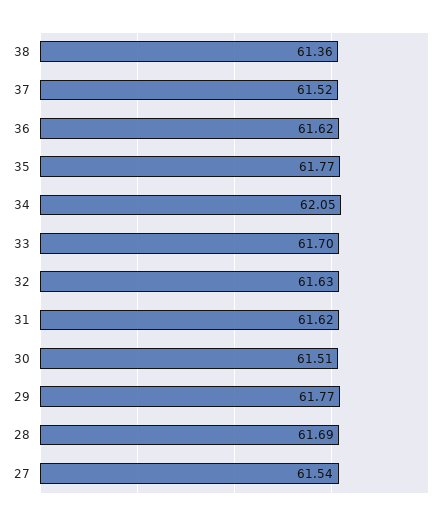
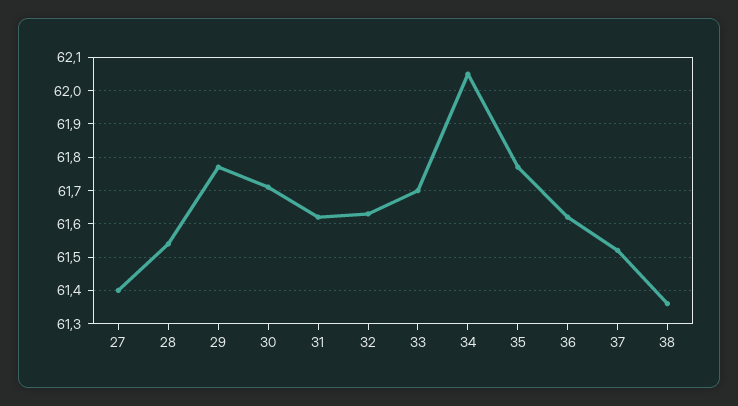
  {
    "38": 61.36,
    "37": 61.52,
    "36": 61.62,
    "35": 61.77,
    "34": 62.05,
    "33": 61.7,
    "32": 61.63,
    "31": 61.62,
-   "30": 61.51,
+   "30": 61.7,
    "29": 61.77,
-   "28": 61.69,
+   "28": 61.55,
-   "27": 61.54
+   "27": 61.4
  }

